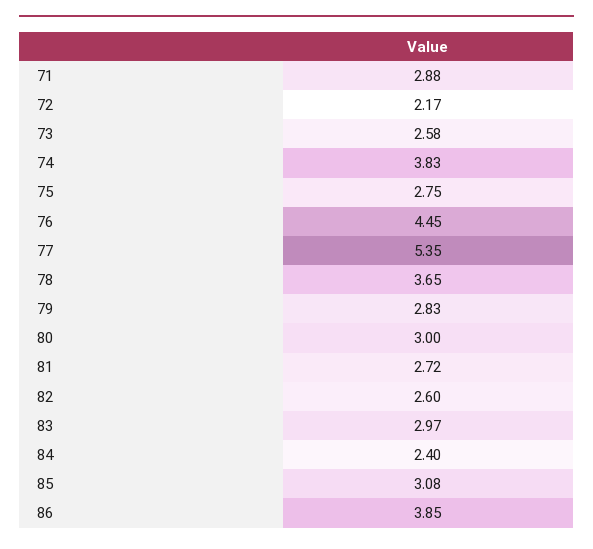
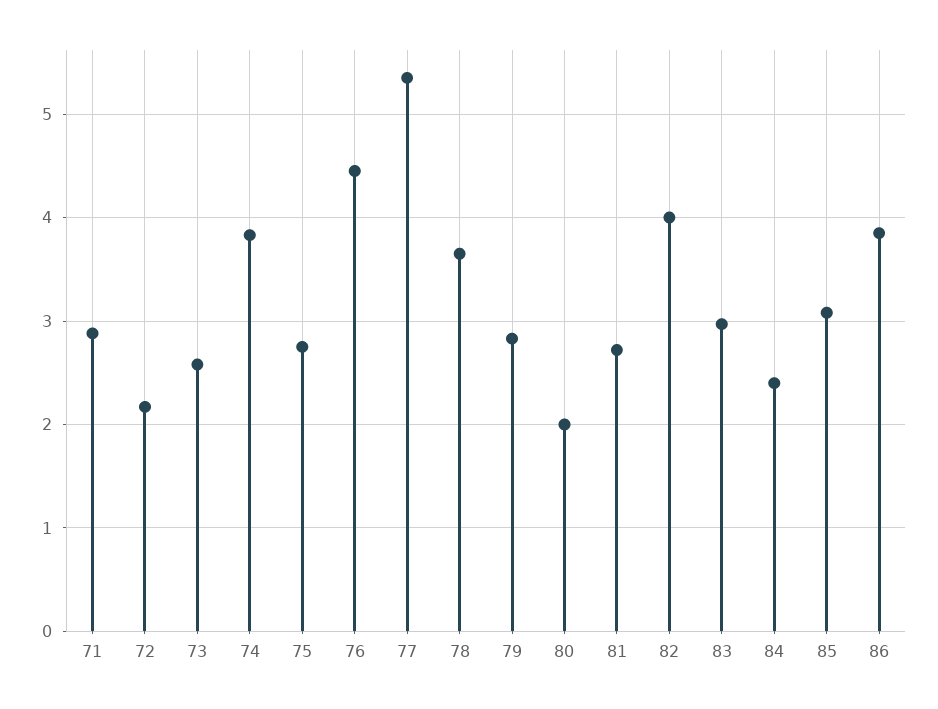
  {
    "71": 2.88,
    "72": 2.17,
    "73": 2.58,
    "74": 3.83,
    "75": 2.75,
    "76": 4.45,
    "77": 5.35,
    "78": 3.65,
    "79": 2.83,
-   "80": 3,
+   "80": 2,
    "81": 2.72,
-   "82": 2.6,
+   "82": 4,
    "83": 2.97,
    "84": 2.4,
    "85": 3.08,
    "86": 3.85
  }

